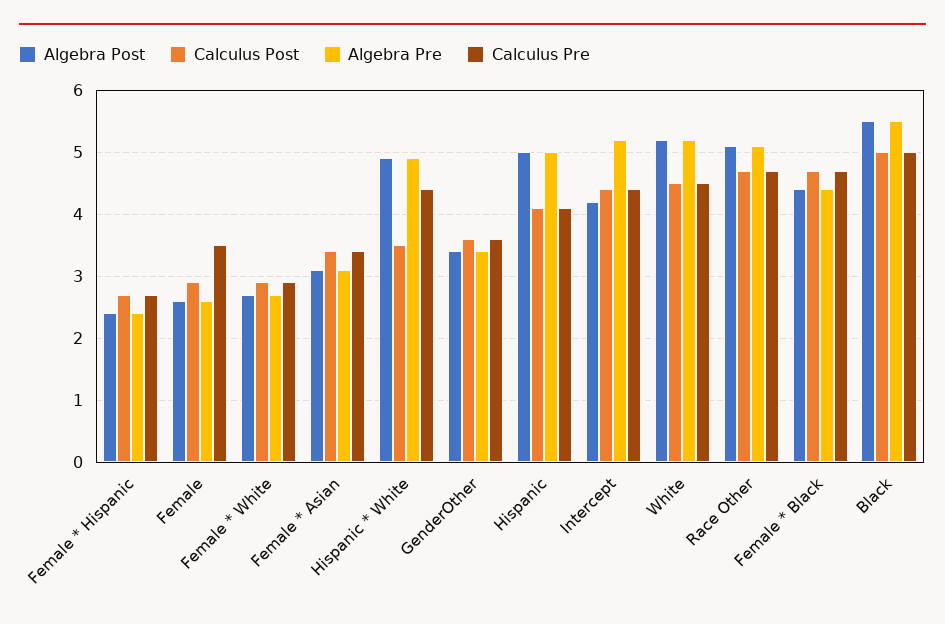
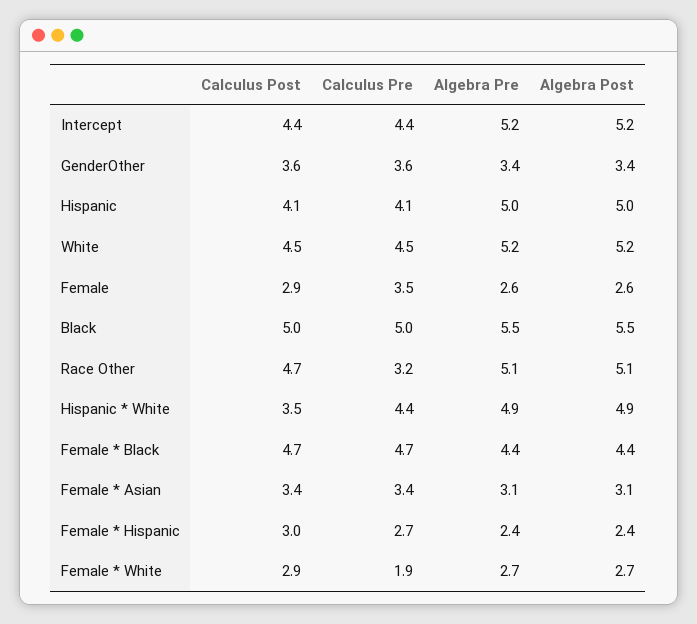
  {
    "Algebra Post": {
      "Female * Hispanic": 2.4,
      "Female": 2.6,
      "Female * White": 2.7,
      "Female * Asian": 3.1,
      "Hispanic * White": 4.9,
      "GenderOther": 3.4,
      "Hispanic": 5,
-     "Intercept": 4.2,
+     "Intercept": 5.2,
      "White": 5.2,
      "Race Other": 5.1,
      "Female * Black": 4.4,
      "Black": 5.5
    },
    "Calculus Post": {
-     "Female * Hispanic": 2.7,
+     "Female * Hispanic": 3,
      "Female": 2.9,
      "Female * White": 2.9,
      "Female * Asian": 3.4,
      "Hispanic * White": 3.5,
      "GenderOther": 3.6,
      "Hispanic": 4.1,
      "Intercept": 4.4,
      "White": 4.5,
      "Race Other": 4.7,
      "Female * Black": 4.7,
      "Black": 5
    },
    "Algebra Pre": {
      "Female * Hispanic": 2.4,
      "Female": 2.6,
      "Female * White": 2.7,
      "Female * Asian": 3.1,
      "Hispanic * White": 4.9,
      "GenderOther": 3.4,
      "Hispanic": 5,
      "Intercept": 5.2,
      "White": 5.2,
      "Race Other": 5.1,
      "Female * Black": 4.4,
      "Black": 5.5
    },
    "Calculus Pre": {
      "Female * Hispanic": 2.7,
      "Female": 3.5,
-     "Female * White": 2.9,
+     "Female * White": 1.9,
      "Female * Asian": 3.4,
      "Hispanic * White": 4.4,
      "GenderOther": 3.6,
      "Hispanic": 4.1,
      "Intercept": 4.4,
      "White": 4.5,
-     "Race Other": 4.7,
+     "Race Other": 3.2,
      "Female * Black": 4.7,
      "Black": 5
    }
  }

